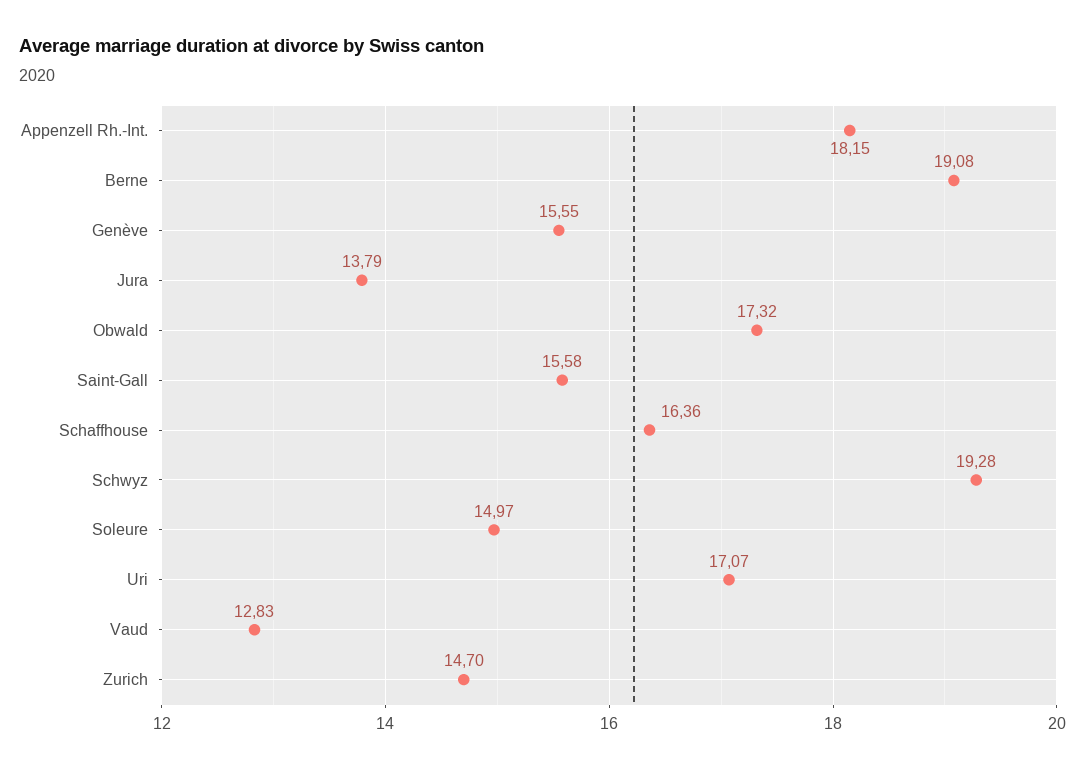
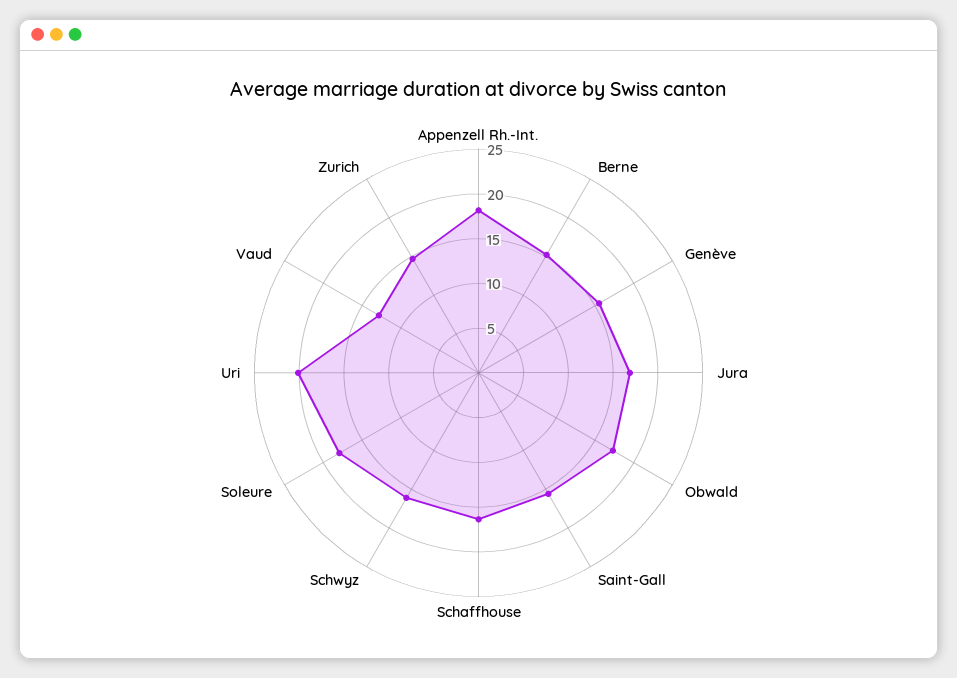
  {
    "Appenzell Rh.-Int.": 18.15,
-   "Berne": 19.08,
+   "Berne": 15,
    "Genève": 15.55,
-   "Jura": 13.79,
+   "Jura": 17,
    "Obwald": 17.32,
    "Saint-Gall": 15.58,
    "Schaffhouse": 16.36,
-   "Schwyz": 19.28,
+   "Schwyz": 16,
-   "Soleure": 14.97,
+   "Soleure": 18,
-   "Uri": 17.07,
+   "Uri": 20,
    "Vaud": 12.83,
    "Zurich": 14.7
  }

